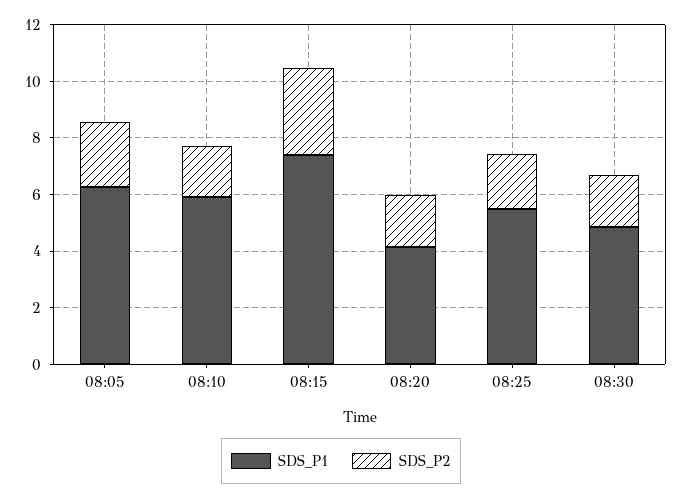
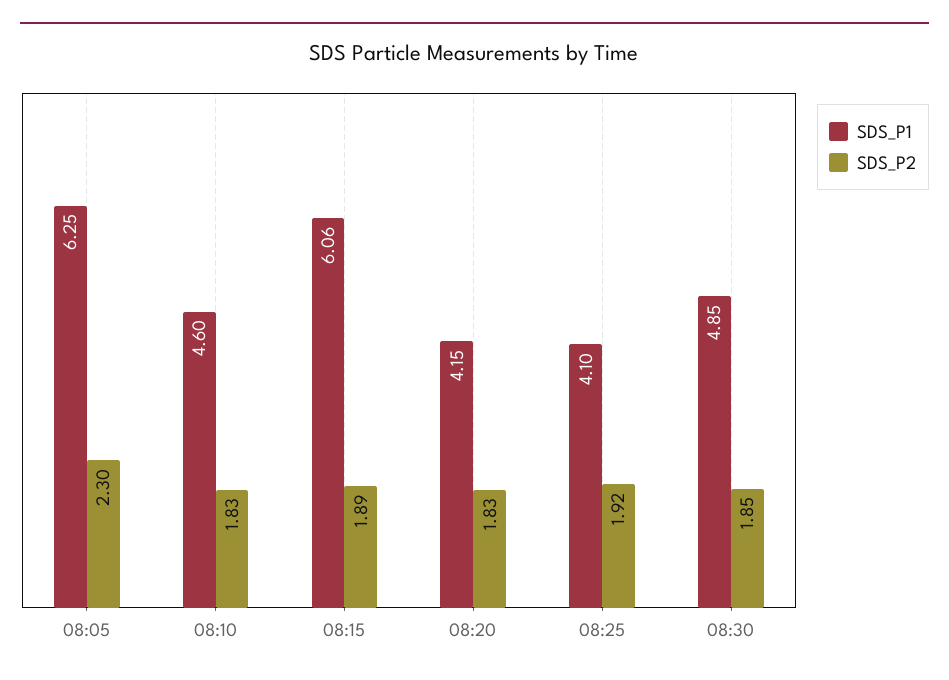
  {
    "SDS_P1": {
      "08:05": 6.25,
-     "08:10": 6,
+     "08:10": 4.6,
-     "08:15": 7.5,
+     "08:15": 6.06,
      "08:20": 4.15,
-     "08:25": 5.5,
+     "08:25": 4.1,
      "08:30": 4.85
    },
    "SDS_P2": {
      "08:05": 2.3,
      "08:10": 1.83,
-     "08:15": 3,
+     "08:15": 1.89,
      "08:20": 1.83,
      "08:25": 1.92,
      "08:30": 1.85
    }
  }

